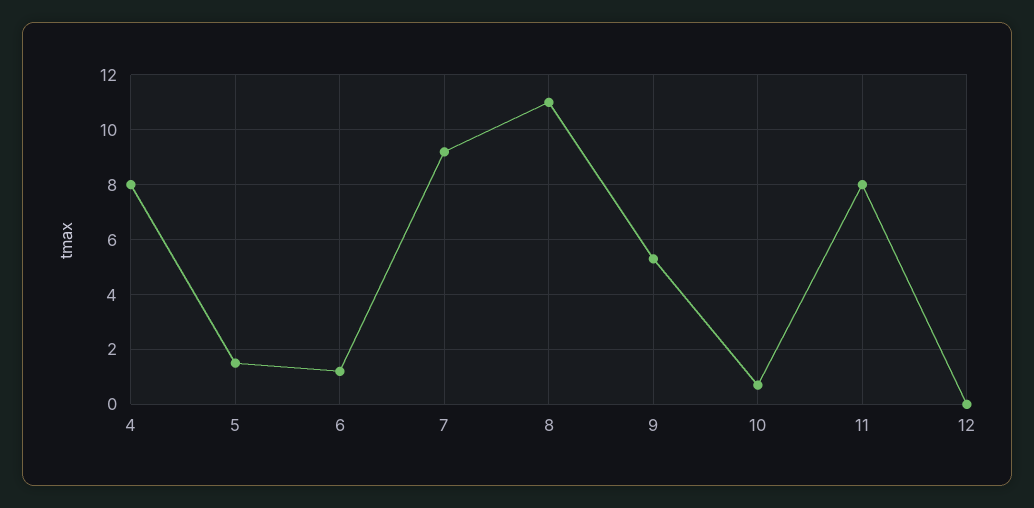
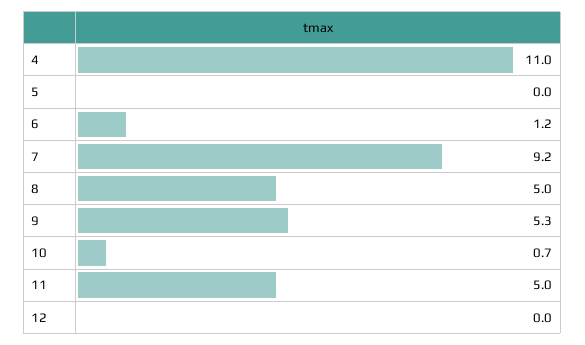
  {
-   "4": 8,
+   "4": 11,
-   "5": 1.5,
+   "5": 0,
    "6": 1.2,
    "7": 9.2,
-   "8": 11,
+   "8": 5,
    "9": 5.3,
    "10": 0.7,
-   "11": 8,
+   "11": 5,
    "12": 0
  }

